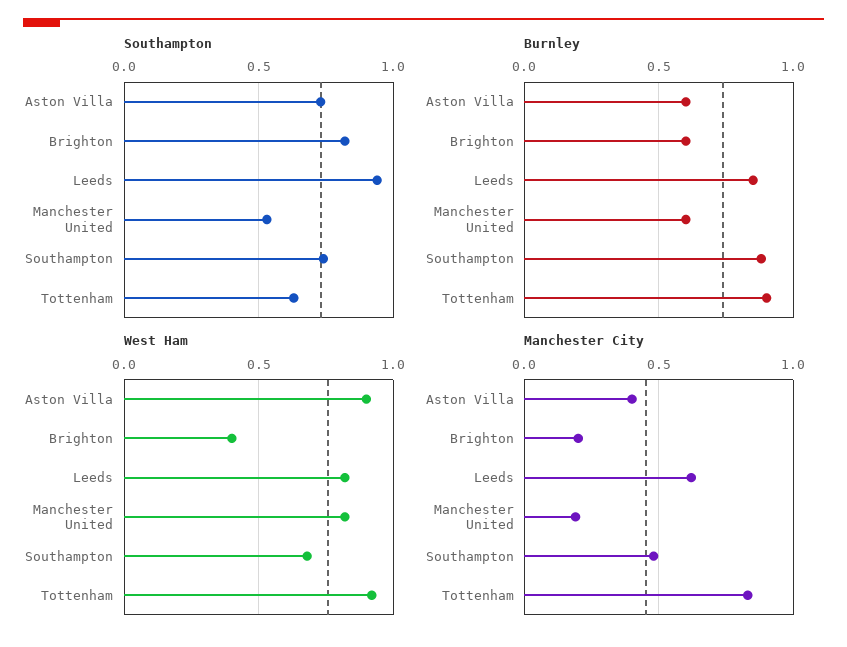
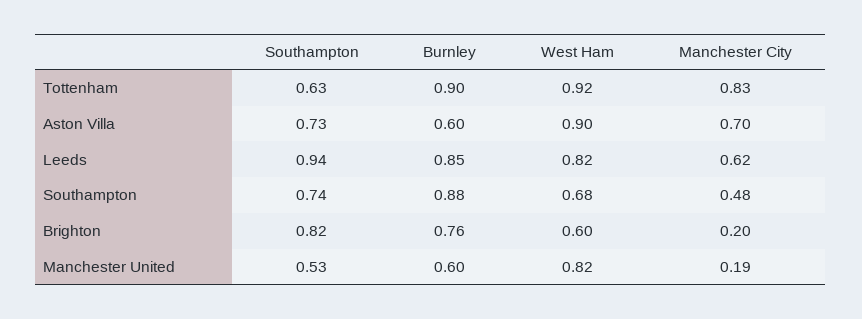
  {
    "Southampton": {
      "Aston Villa": 0.73,
      "Brighton": 0.82,
      "Leeds": 0.94,
      "Manchester United": 0.53,
      "Southampton": 0.74,
      "Tottenham": 0.63
    },
    "Burnley": {
      "Aston Villa": 0.6,
-     "Brighton": 0.6,
+     "Brighton": 0.76,
      "Leeds": 0.85,
      "Manchester United": 0.6,
      "Southampton": 0.88,
      "Tottenham": 0.9
    },
    "West Ham": {
      "Aston Villa": 0.9,
-     "Brighton": 0.4,
+     "Brighton": 0.6,
      "Leeds": 0.82,
      "Manchester United": 0.82,
      "Southampton": 0.68,
      "Tottenham": 0.92
    },
    "Manchester City": {
-     "Aston Villa": 0.4,
+     "Aston Villa": 0.7,
      "Brighton": 0.2,
      "Leeds": 0.62,
      "Manchester United": 0.19,
      "Southampton": 0.48,
      "Tottenham": 0.83
    }
  }

